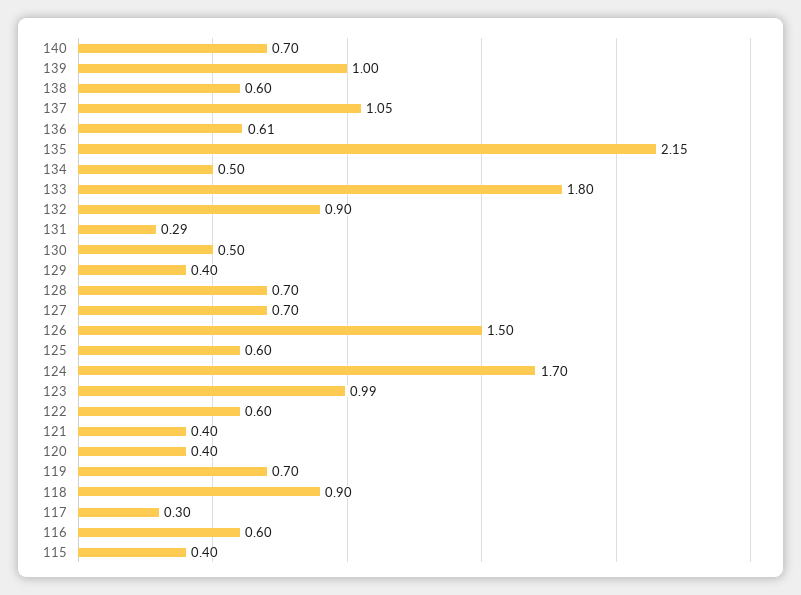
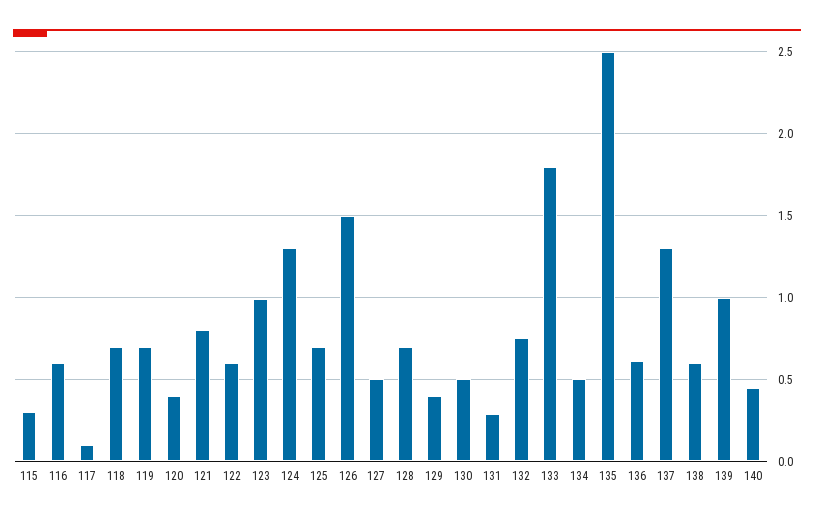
  {
-   "140": 0.7,
+   "140": 0.45,
    "139": 1,
    "138": 0.6,
-   "137": 1.05,
+   "137": 1.3,
    "136": 0.61,
-   "135": 2.15,
+   "135": 2.5,
    "134": 0.5,
    "133": 1.8,
-   "132": 0.9,
+   "132": 0.75,
    "131": 0.29,
    "130": 0.5,
    "129": 0.4,
    "128": 0.7,
-   "127": 0.7,
+   "127": 0.5,
    "126": 1.5,
-   "125": 0.6,
+   "125": 0.7,
-   "124": 1.7,
+   "124": 1.3,
    "123": 0.99,
    "122": 0.6,
-   "121": 0.4,
+   "121": 0.8,
    "120": 0.4,
    "119": 0.7,
-   "118": 0.9,
+   "118": 0.7,
-   "117": 0.3,
+   "117": 0.1,
    "116": 0.6,
-   "115": 0.4
+   "115": 0.3
  }

